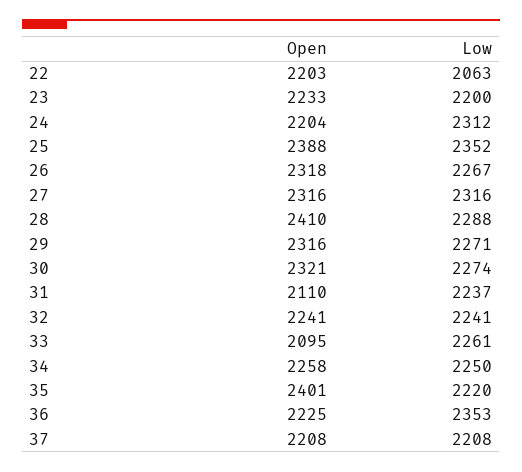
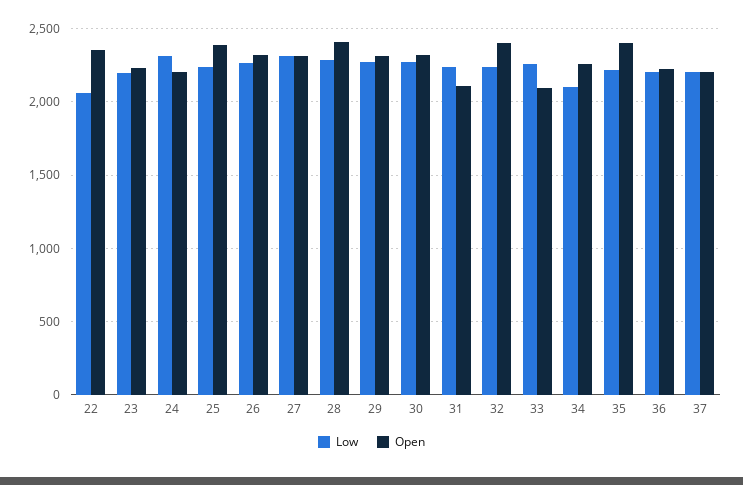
  {
    "Open": {
-     "22": 2203,
+     "22": 2350,
      "23": 2233,
      "24": 2204,
      "25": 2388,
      "26": 2318,
      "27": 2316,
      "28": 2410,
      "29": 2316,
      "30": 2321,
      "31": 2110,
-     "32": 2241,
+     "32": 2400,
      "33": 2095,
      "34": 2258,
      "35": 2401,
      "36": 2225,
      "37": 2208
    },
    "Low": {
      "22": 2063,
      "23": 2200,
      "24": 2312,
-     "25": 2352,
+     "25": 2250,
      "26": 2267,
      "27": 2316,
      "28": 2288,
      "29": 2271,
      "30": 2274,
      "31": 2237,
      "32": 2241,
      "33": 2261,
-     "34": 2250,
+     "34": 2100,
      "35": 2220,
-     "36": 2353,
+     "36": 2200,
      "37": 2208
    }
  }

